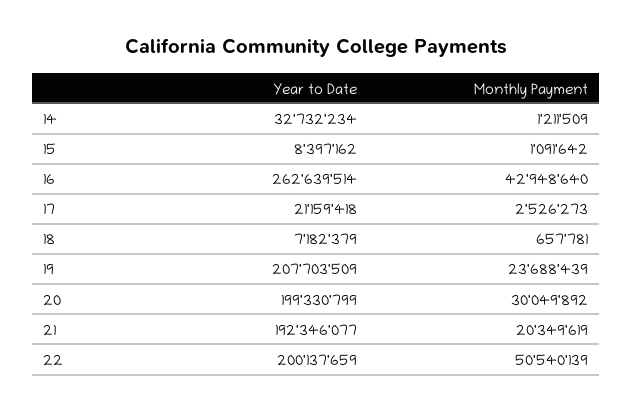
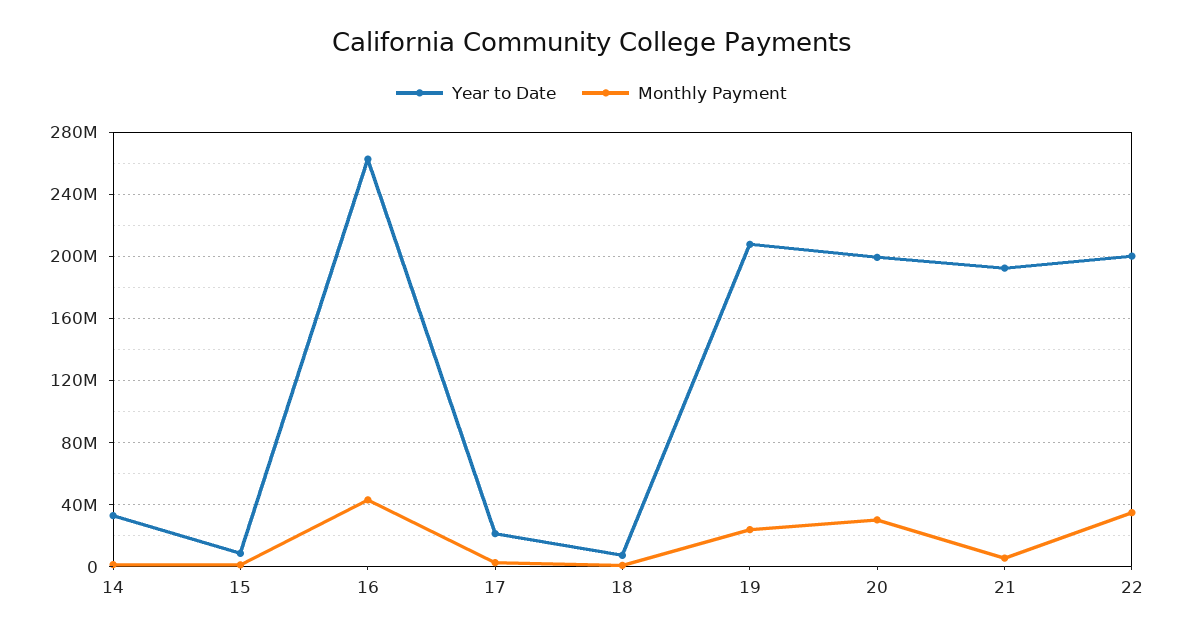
  {
    "Year to Date": {
      "14": 32732234,
      "15": 8397162,
      "16": 262639514,
      "17": 21159418,
      "18": 7182379,
      "19": 207703509,
      "20": 199330799,
      "21": 192346077,
      "22": 200137659
    },
    "Monthly Payment": {
      "14": 1211509,
      "15": 1091642,
      "16": 42948640,
      "17": 2526273,
      "18": 657781,
      "19": 23688439,
      "20": 30049892,
-     "21": 20349619,
+     "21": 5000000,
-     "22": 50540139
+     "22": 35000000
    }
  }

